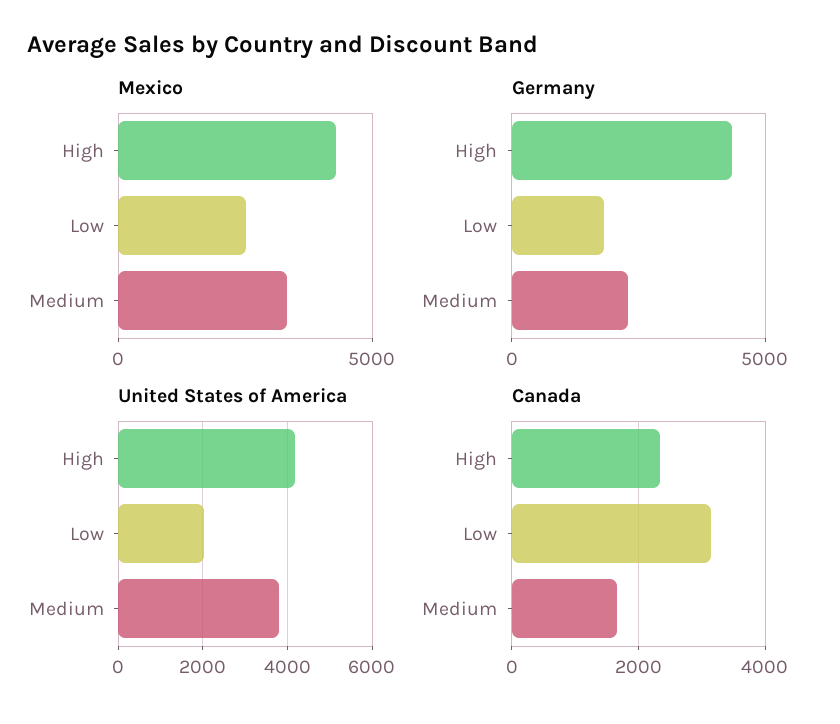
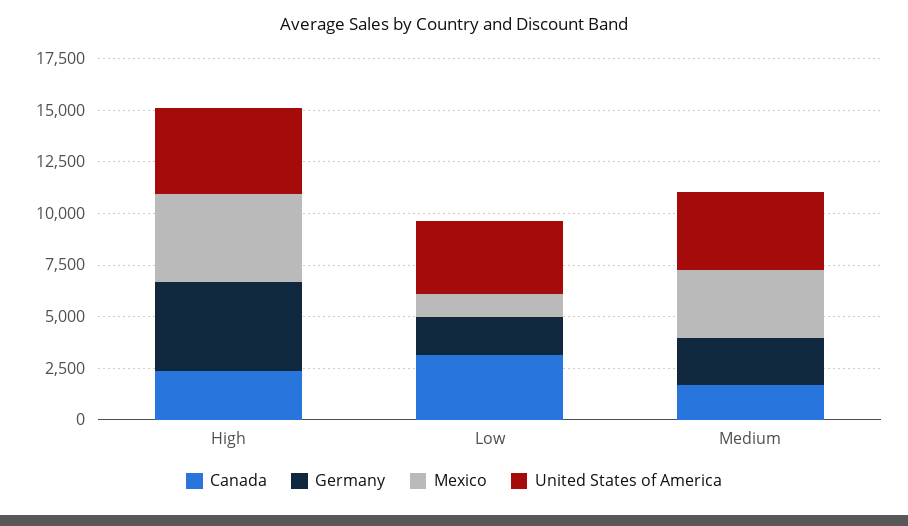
  {
    "Mexico": {
      "High": 4500,
-     "Low": 2500,
+     "Low": 1000,
      "Medium": 3500
    },
    "Germany": {
      "High": 4500,
      "Low": 2000,
      "Medium": 2500
    },
    "United States of America": {
      "High": 4200,
-     "Low": 2000,
+     "Low": 3500,
      "Medium": 3800
    },
    "Canada": {
      "High": 2400,
      "Low": 3200,
      "Medium": 1600
    }
  }

